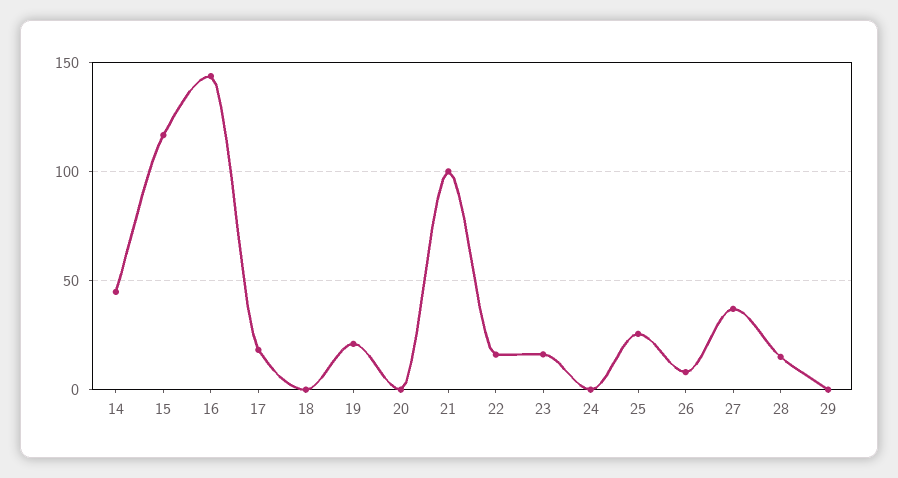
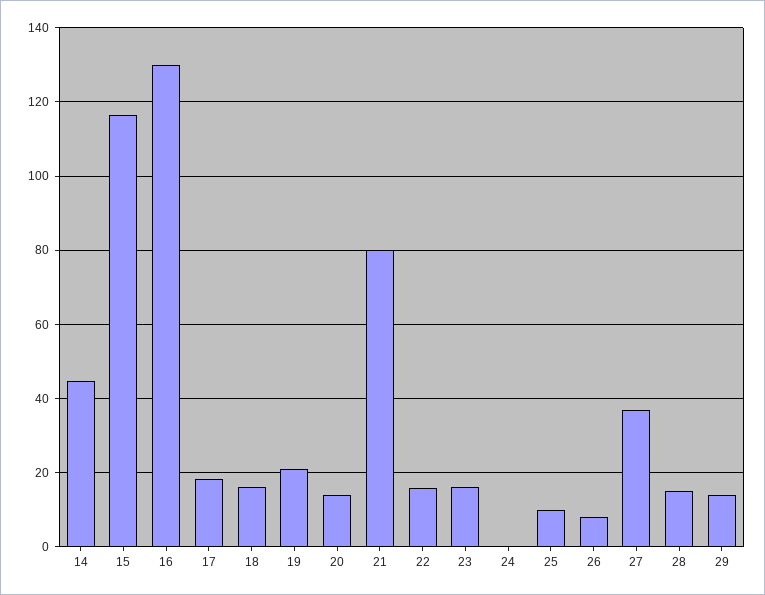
  {
    "14": 44,
    "15": 116,
-   "16": 145,
+   "16": 130,
    "17": 18,
-   "18": 0,
+   "18": 16,
    "19": 22,
-   "20": 0,
+   "20": 14,
-   "21": 100,
+   "21": 80,
    "22": 16,
    "23": 16,
    "24": 0,
-   "25": 25,
+   "25": 10,
    "26": 8,
    "27": 38,
    "28": 16,
-   "29": 0
+   "29": 14
  }

